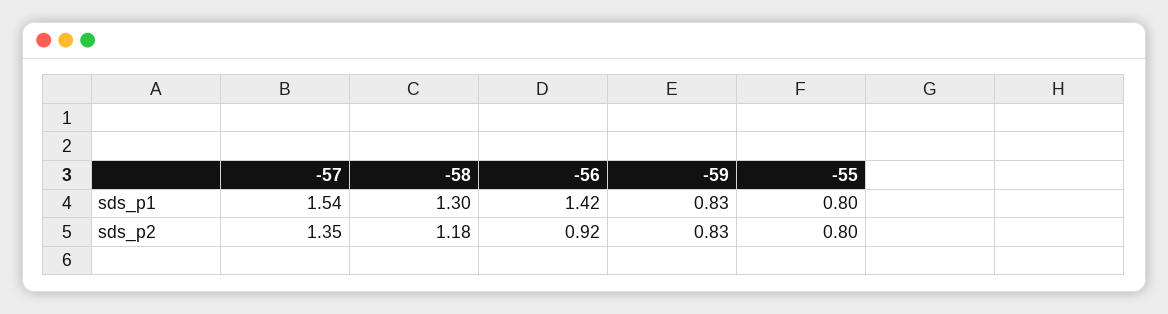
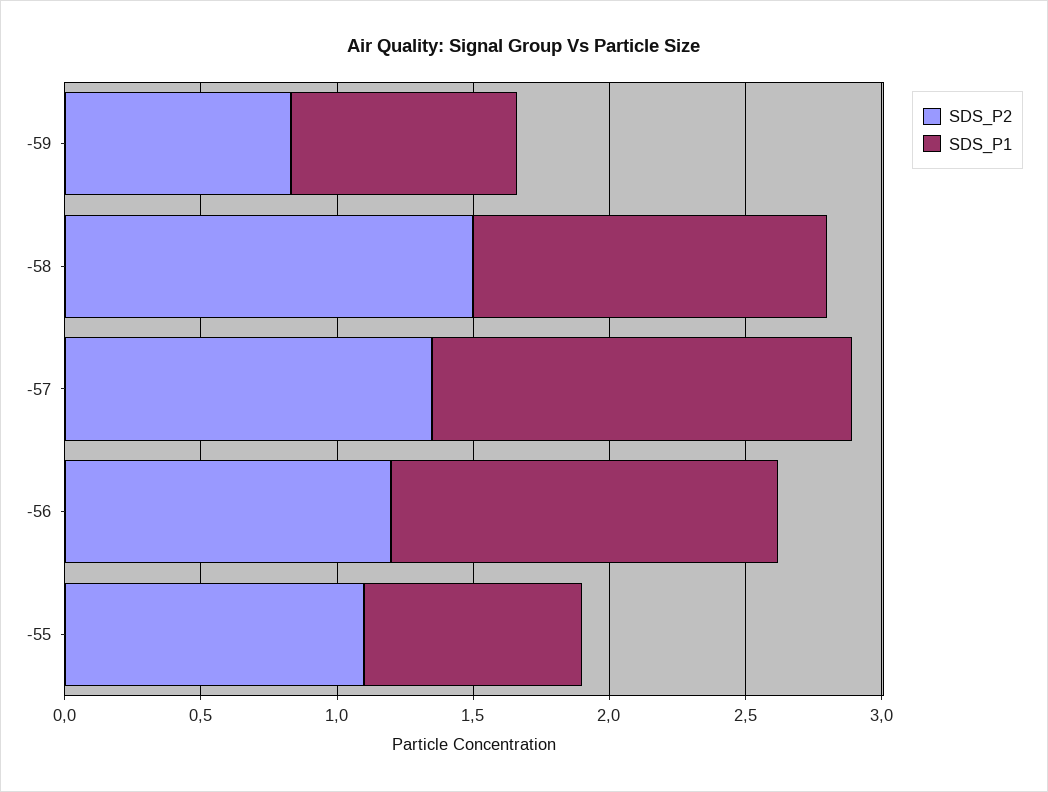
  {
    "sds_p1": {
      "-57": 1.54,
      "-58": 1.3,
      "-56": 1.42,
      "-59": 0.83,
      "-55": 0.8
    },
    "sds_p2": {
      "-57": 1.35,
-     "-58": 1.18,
+     "-58": 1.5,
-     "-56": 0.92,
+     "-56": 1.2,
      "-59": 0.83,
-     "-55": 0.8
+     "-55": 1.1
    }
  }

